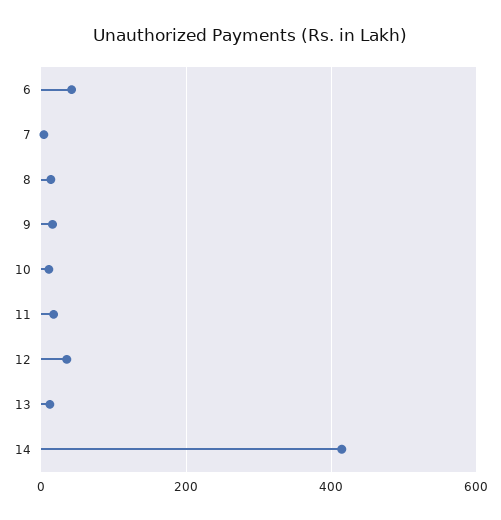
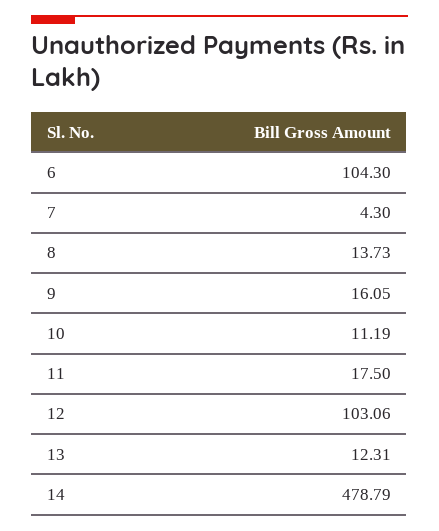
  {
-   "6": 40,
+   "6": 104.3,
    "7": 4.3,
    "8": 13.73,
    "9": 16.05,
    "10": 11.19,
    "11": 17.5,
-   "12": 40,
+   "12": 103.06,
    "13": 12.31,
-   "14": 420
+   "14": 478.79
  }

